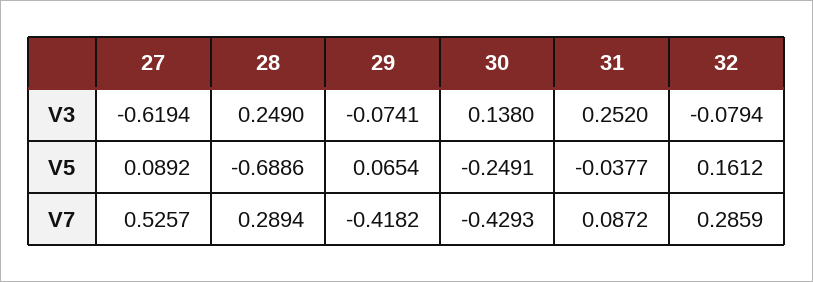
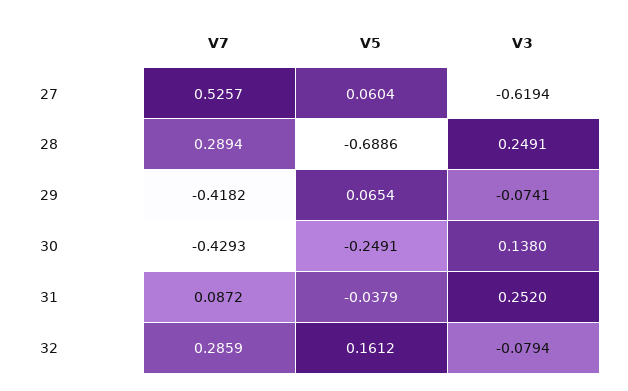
  {
    "27": {
      "V3": -0.6194,
-     "V5": 0.0892,
+     "V5": 0.0604,
      "V7": 0.5257
    },
    "28": {
-     "V3": 0.249,
+     "V3": 0.2491,
      "V5": -0.6886,
      "V7": 0.2894
    },
    "29": {
      "V3": -0.0741,
      "V5": 0.0654,
      "V7": -0.4182
    },
    "30": {
      "V3": 0.138,
      "V5": -0.2491,
      "V7": -0.4293
    },
    "31": {
      "V3": 0.252,
-     "V5": -0.0377,
+     "V5": -0.0379,
      "V7": 0.0872
    },
    "32": {
      "V3": -0.0794,
      "V5": 0.1612,
      "V7": 0.2859
    }
  }

